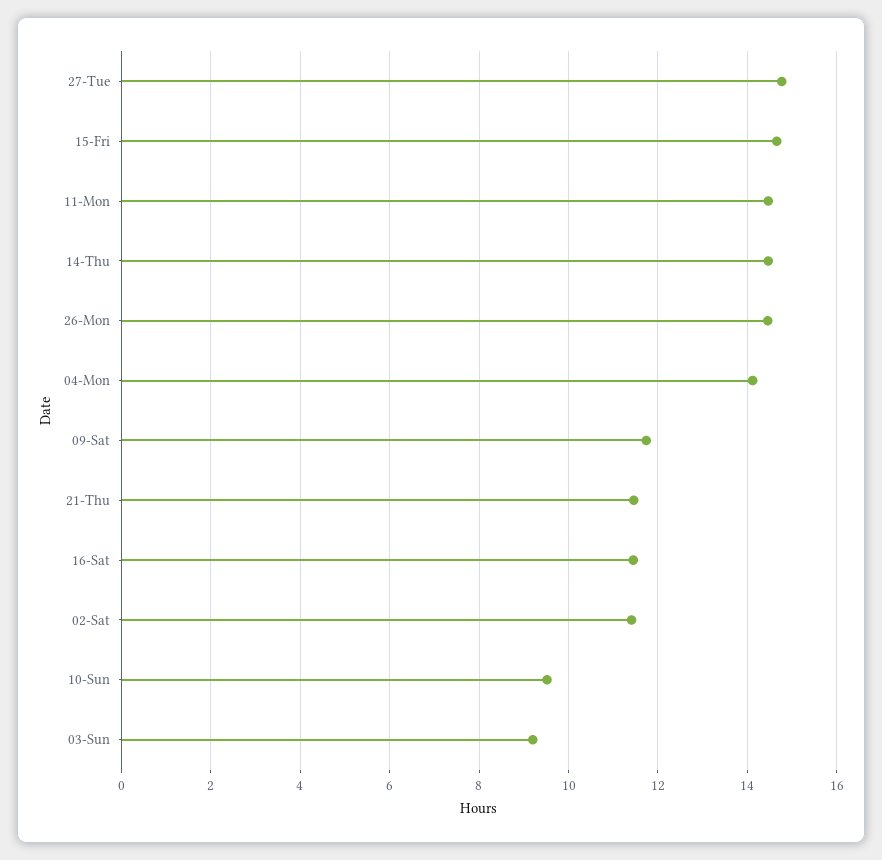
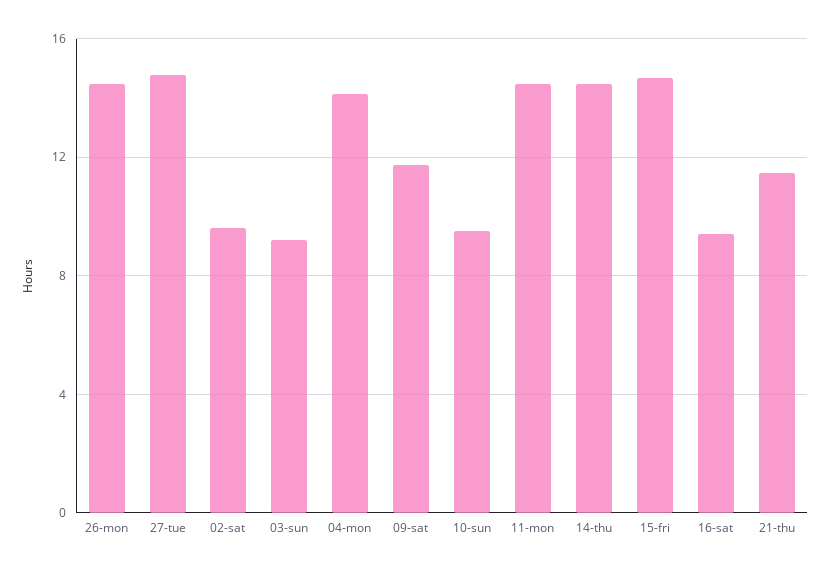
  {
    "27-Tue": 14.8,
    "15-Fri": 14.6,
    "11-Mon": 14.4,
    "14-Thu": 14.4,
    "26-Mon": 14.4,
    "04-Mon": 14.2,
    "09-Sat": 11.8,
    "21-Thu": 11.4,
-   "16-Sat": 11.4,
+   "16-Sat": 9.5,
-   "02-Sat": 11.4,
+   "02-Sat": 9.5,
    "10-Sun": 9.6,
    "03-Sun": 9.2
  }

